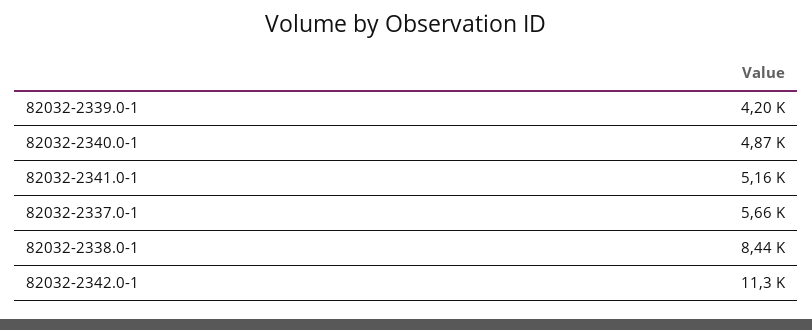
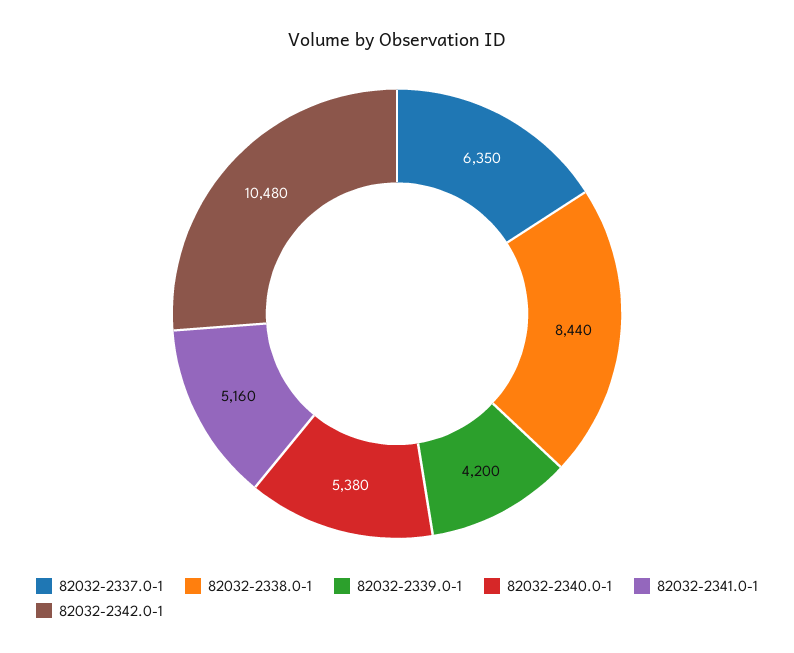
  {
    "82032-2339.0-1": 4200,
-   "82032-2340.0-1": 4870,
+   "82032-2340.0-1": 5380,
    "82032-2341.0-1": 5160,
-   "82032-2337.0-1": 5660,
+   "82032-2337.0-1": 6350,
    "82032-2338.0-1": 8440,
-   "82032-2342.0-1": 11300
+   "82032-2342.0-1": 10480
  }

